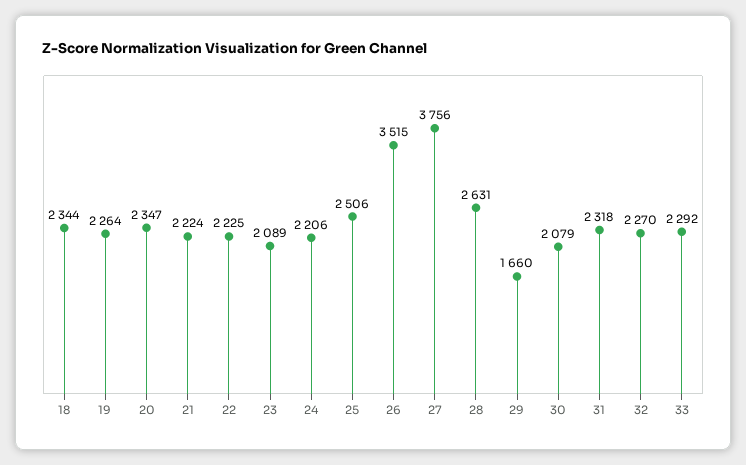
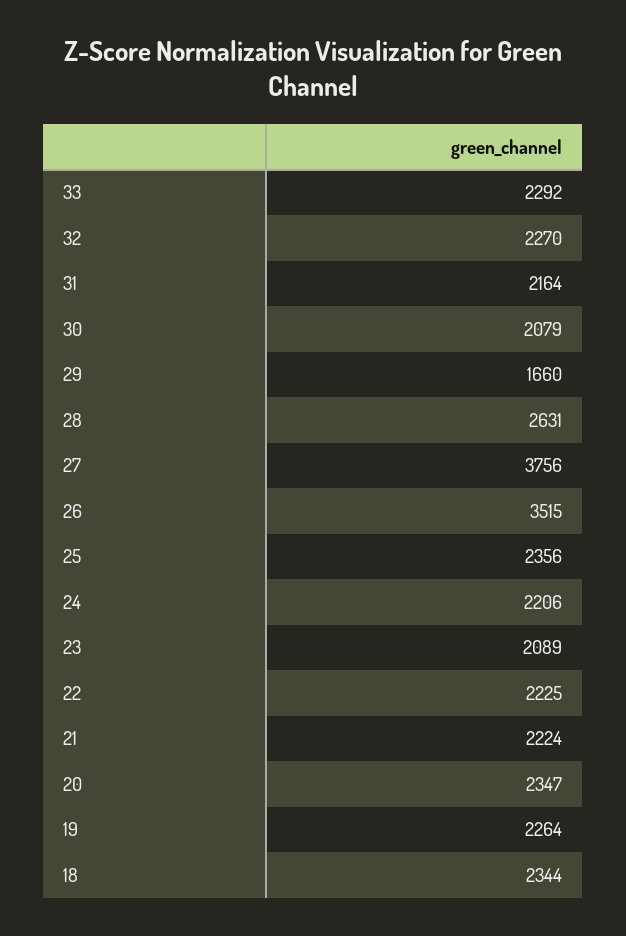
  {
    "18": 2344,
    "19": 2264,
    "20": 2347,
    "21": 2224,
    "22": 2225,
    "23": 2089,
    "24": 2206,
-   "25": 2506,
+   "25": 2356,
    "26": 3515,
    "27": 3756,
    "28": 2631,
    "29": 1660,
    "30": 2079,
-   "31": 2318,
+   "31": 2164,
    "32": 2270,
    "33": 2292
  }

